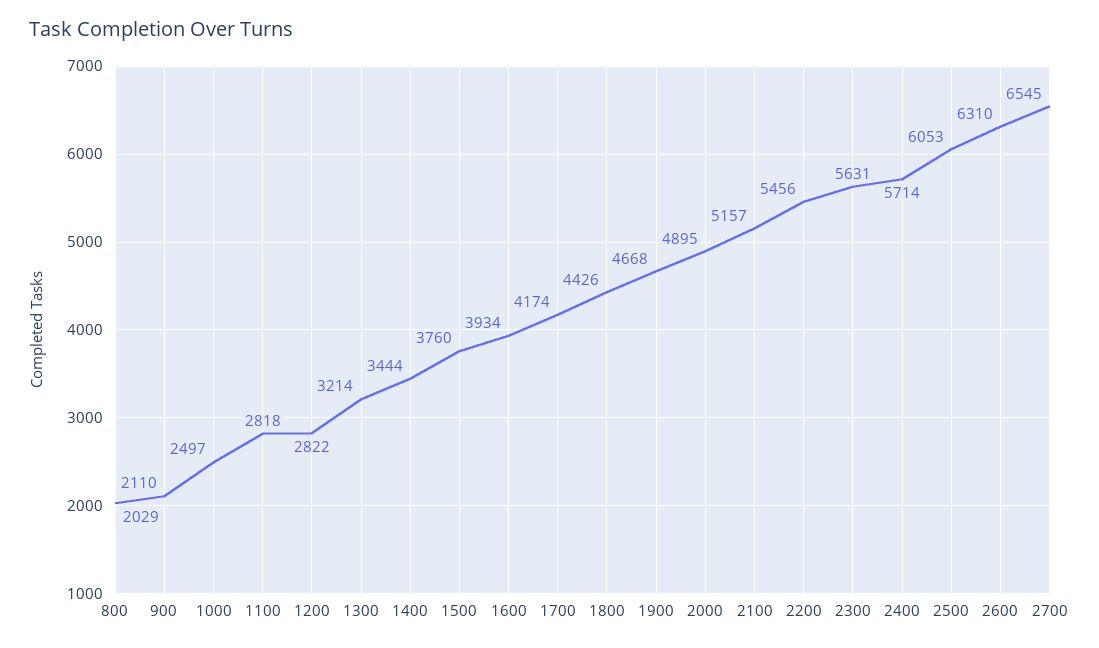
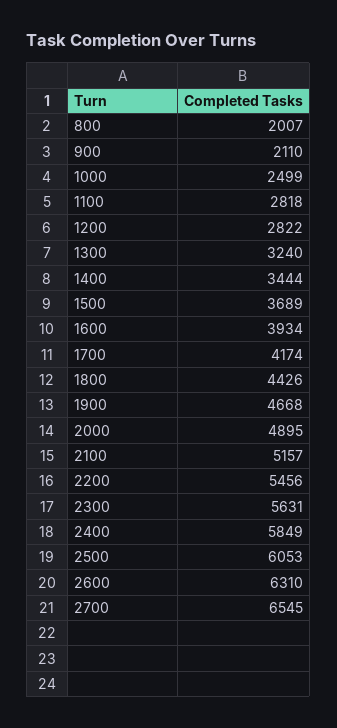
  {
-   "800": 2029,
+   "800": 2007,
    "900": 2110,
-   "1000": 2497,
+   "1000": 2499,
    "1100": 2818,
    "1200": 2822,
-   "1300": 3214,
+   "1300": 3240,
    "1400": 3444,
-   "1500": 3760,
+   "1500": 3689,
    "1600": 3934,
    "1700": 4174,
    "1800": 4426,
    "1900": 4668,
    "2000": 4895,
    "2100": 5157,
    "2200": 5456,
    "2300": 5631,
-   "2400": 5714,
+   "2400": 5849,
    "2500": 6053,
    "2600": 6310,
    "2700": 6545
  }

